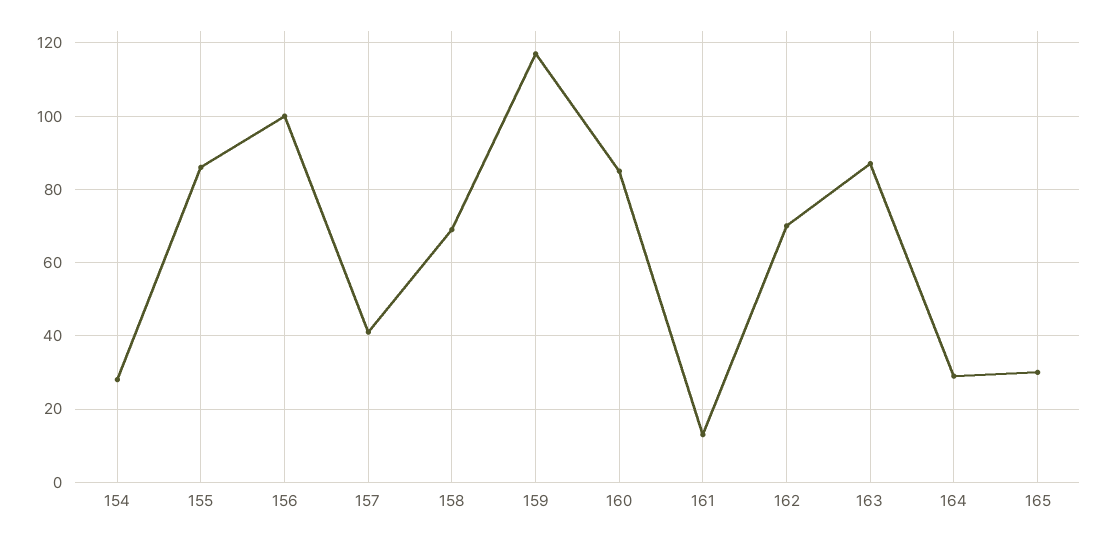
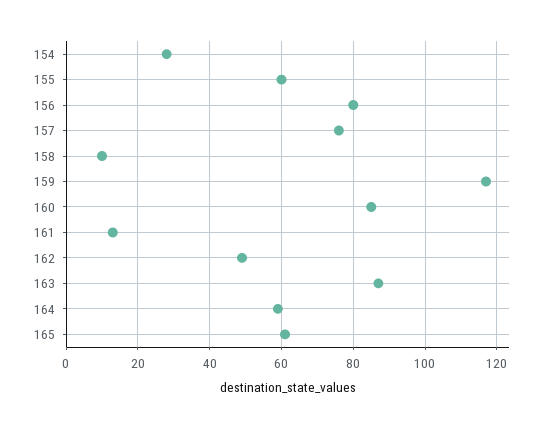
  {
    "154": 30,
-   "155": 85,
+   "155": 60,
-   "156": 100,
+   "156": 80,
-   "157": 40,
+   "157": 75,
-   "158": 70,
+   "158": 10,
    "159": 115,
    "160": 85,
    "161": 15,
-   "162": 70,
+   "162": 50,
    "163": 85,
-   "164": 30,
+   "164": 60,
-   "165": 30
+   "165": 60
  }

